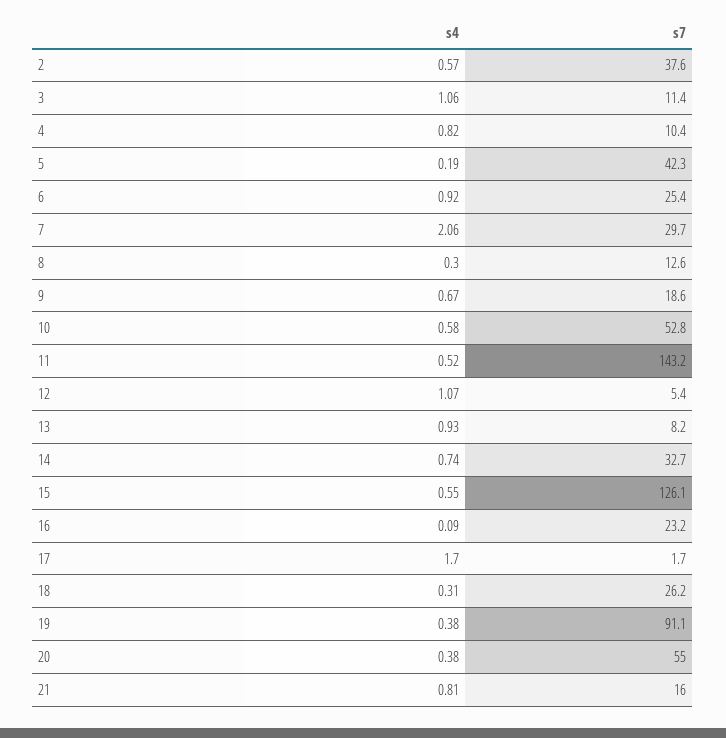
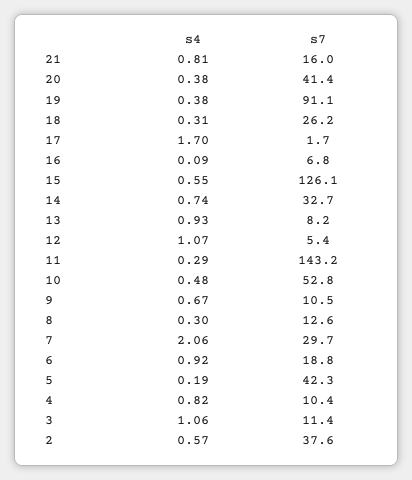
  {
    "s4": {
      "2": 0.57,
      "3": 1.06,
      "4": 0.82,
      "5": 0.19,
      "6": 0.92,
      "7": 2.06,
      "8": 0.3,
      "9": 0.67,
-     "10": 0.58,
+     "10": 0.48,
-     "11": 0.52,
+     "11": 0.29,
      "12": 1.07,
      "13": 0.93,
      "14": 0.74,
      "15": 0.55,
      "16": 0.09,
      "17": 1.7,
      "18": 0.31,
      "19": 0.38,
      "20": 0.38,
      "21": 0.81
    },
    "s7": {
      "2": 37.6,
      "3": 11.4,
      "4": 10.4,
      "5": 42.3,
-     "6": 25.4,
+     "6": 18.8,
      "7": 29.7,
      "8": 12.6,
-     "9": 18.6,
+     "9": 10.5,
      "10": 52.8,
      "11": 143.2,
      "12": 5.4,
      "13": 8.2,
      "14": 32.7,
      "15": 126.1,
-     "16": 23.2,
+     "16": 6.8,
      "17": 1.7,
      "18": 26.2,
      "19": 91.1,
-     "20": 55,
+     "20": 41.4,
      "21": 16
    }
  }

